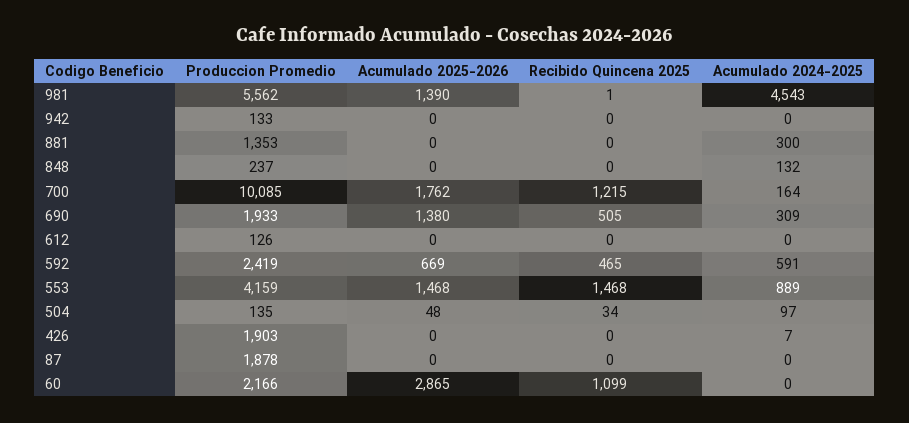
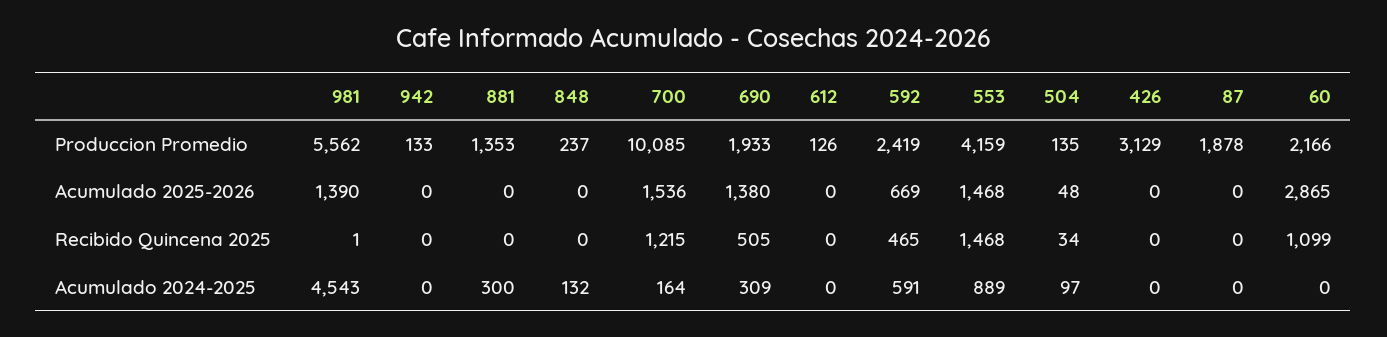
  {
    "Produccion Promedio": {
      "981": 5562,
      "942": 133,
      "881": 1353,
      "848": 237,
      "700": 10085,
      "690": 1933,
      "612": 126,
      "592": 2419,
      "553": 4159,
      "504": 135,
-     "426": 1903,
+     "426": 3129,
      "87": 1878,
      "60": 2166
    },
    "Acumulado 2025-2026": {
      "981": 1390,
      "942": 0,
      "881": 0,
      "848": 0,
-     "700": 1762,
+     "700": 1536,
      "690": 1380,
      "612": 0,
      "592": 669,
      "553": 1468,
      "504": 48,
      "426": 0,
      "87": 0,
      "60": 2865
    },
    "Recibido Quincena 2025": {
      "981": 1,
      "942": 0,
      "881": 0,
      "848": 0,
      "700": 1215,
      "690": 505,
      "612": 0,
      "592": 465,
      "553": 1468,
      "504": 34,
      "426": 0,
      "87": 0,
      "60": 1099
    },
    "Acumulado 2024-2025": {
      "981": 4543,
      "942": 0,
      "881": 300,
      "848": 132,
      "700": 164,
      "690": 309,
      "612": 0,
      "592": 591,
      "553": 889,
      "504": 97,
-     "426": 7,
+     "426": 0,
      "87": 0,
      "60": 0
    }
  }

